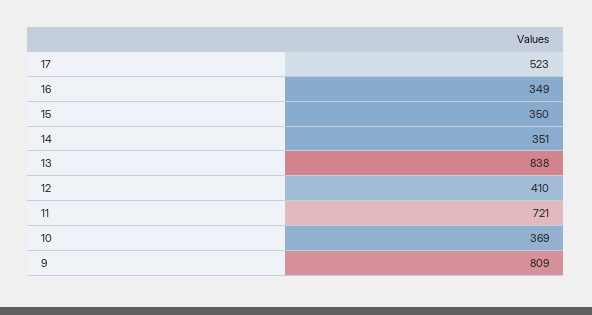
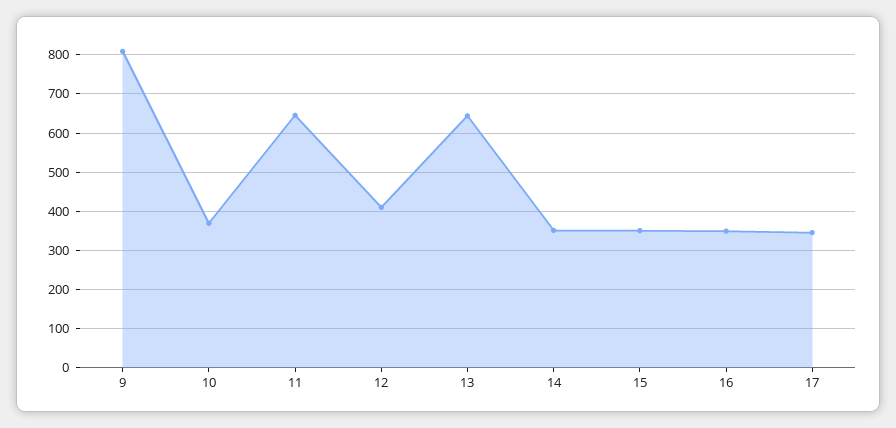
  {
-   "17": 523,
+   "17": 340,
    "16": 349,
    "15": 350,
    "14": 351,
-   "13": 838,
+   "13": 640,
    "12": 410,
-   "11": 721,
+   "11": 640,
    "10": 369,
    "9": 809
  }

